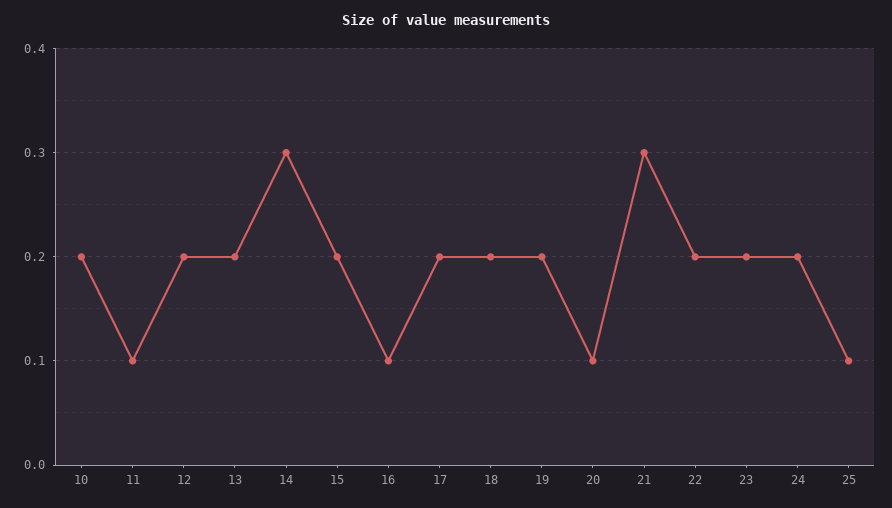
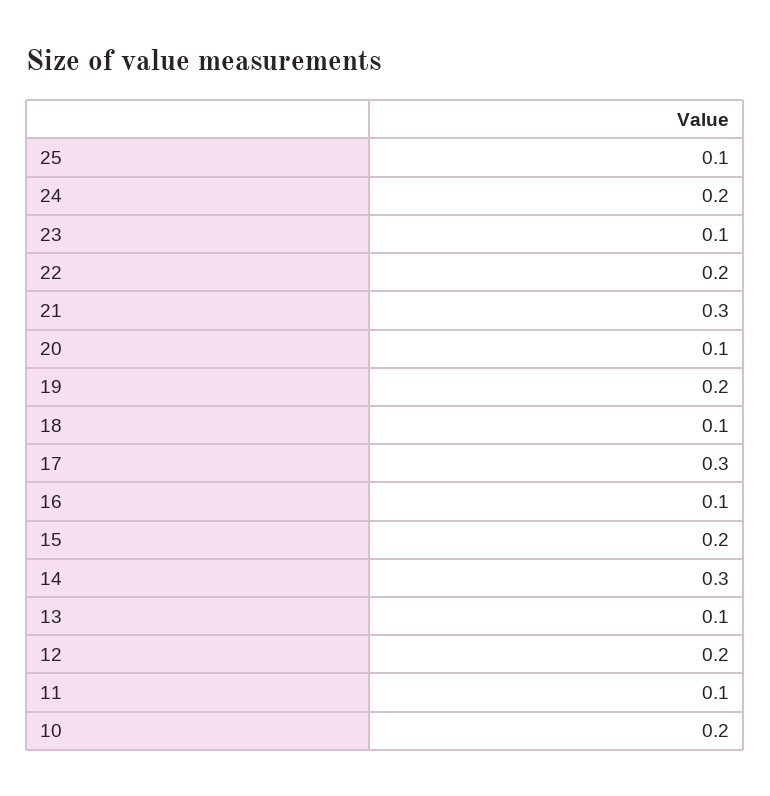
  {
    "10": 0.2,
    "11": 0.1,
    "12": 0.2,
-   "13": 0.2,
+   "13": 0.1,
    "14": 0.3,
    "15": 0.2,
    "16": 0.1,
-   "17": 0.2,
+   "17": 0.3,
-   "18": 0.2,
+   "18": 0.1,
    "19": 0.2,
    "20": 0.1,
    "21": 0.3,
    "22": 0.2,
-   "23": 0.2,
+   "23": 0.1,
    "24": 0.2,
    "25": 0.1
  }

